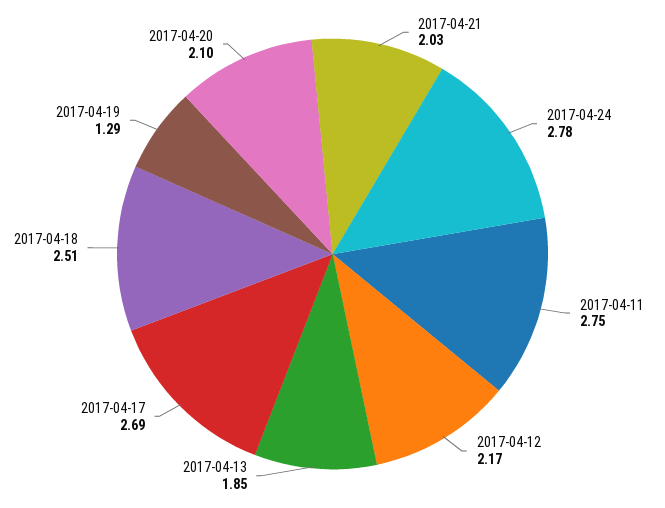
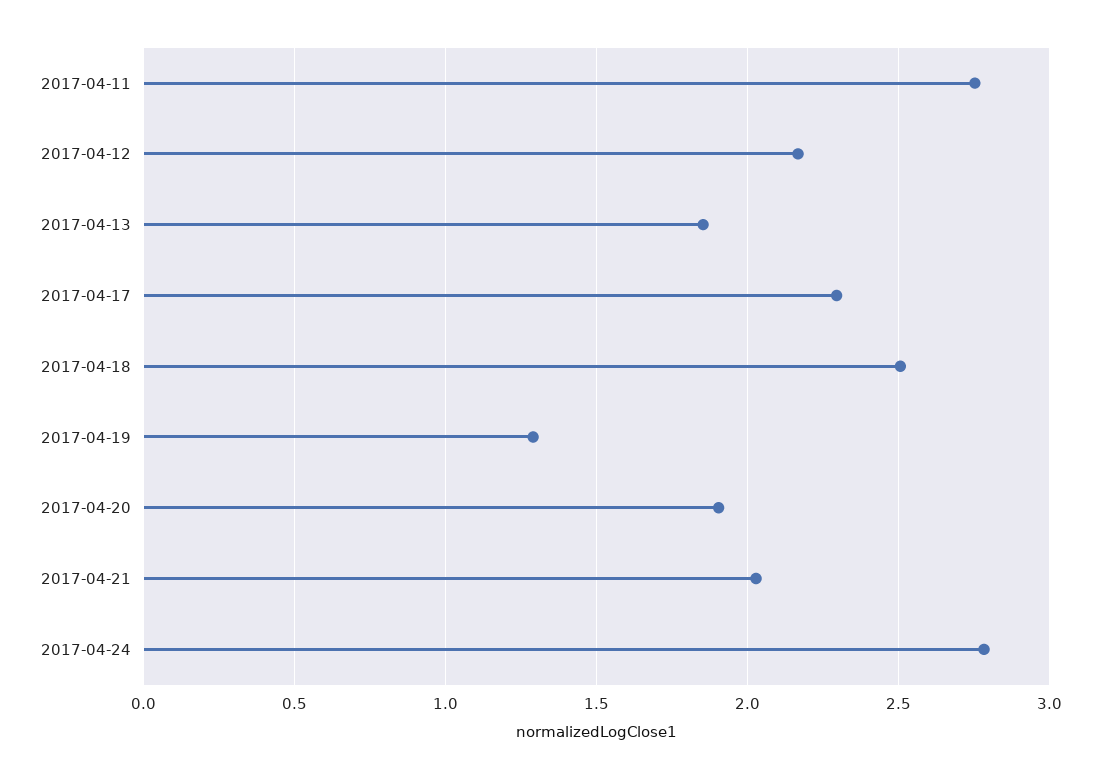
  {
    "2017-04-21": 2.03,
    "2017-04-24": 2.78,
    "2017-04-11": 2.75,
    "2017-04-12": 2.17,
    "2017-04-13": 1.85,
-   "2017-04-17": 2.69,
+   "2017-04-17": 2.3,
    "2017-04-18": 2.51,
    "2017-04-19": 1.29,
-   "2017-04-20": 2.1
+   "2017-04-20": 1.9
  }

